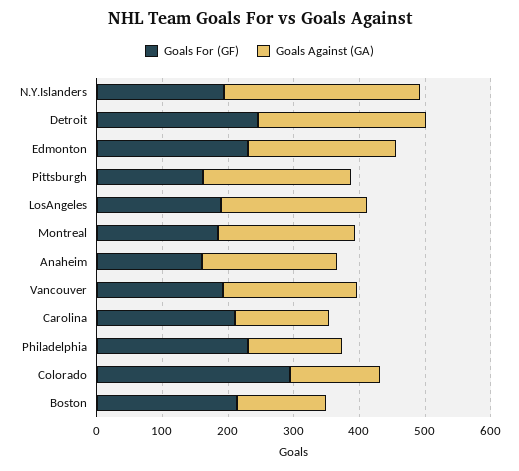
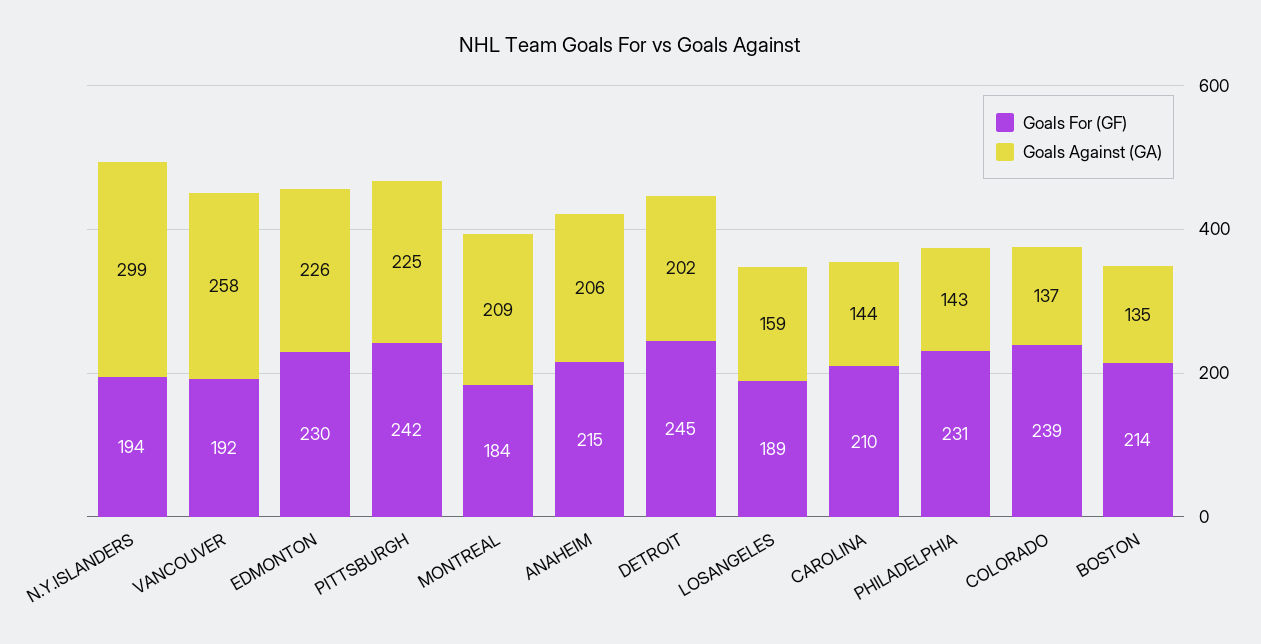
  {
    "Goals For (GF)": {
      "N.Y.Islanders": 194,
      "Detroit": 245,
      "Edmonton": 230,
-     "Pittsburgh": 160,
+     "Pittsburgh": 242,
      "LosAngeles": 189,
      "Montreal": 184,
-     "Anaheim": 160,
+     "Anaheim": 215,
      "Vancouver": 192,
      "Carolina": 210,
      "Philadelphia": 231,
-     "Colorado": 300,
+     "Colorado": 239,
      "Boston": 214
    },
    "Goals Against (GA)": {
      "N.Y.Islanders": 299,
-     "Detroit": 260,
+     "Detroit": 202,
      "Edmonton": 226,
      "Pittsburgh": 225,
-     "LosAngeles": 220,
+     "LosAngeles": 159,
      "Montreal": 209,
      "Anaheim": 206,
-     "Vancouver": 200,
+     "Vancouver": 258,
      "Carolina": 144,
      "Philadelphia": 143,
      "Colorado": 137,
      "Boston": 135
    }
  }

